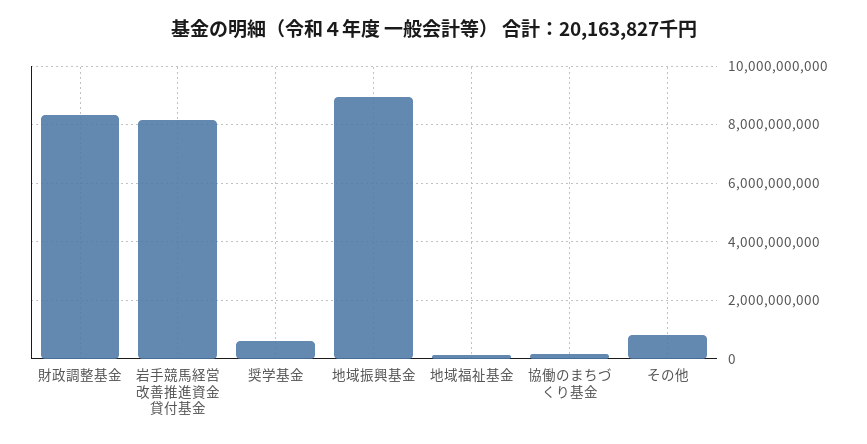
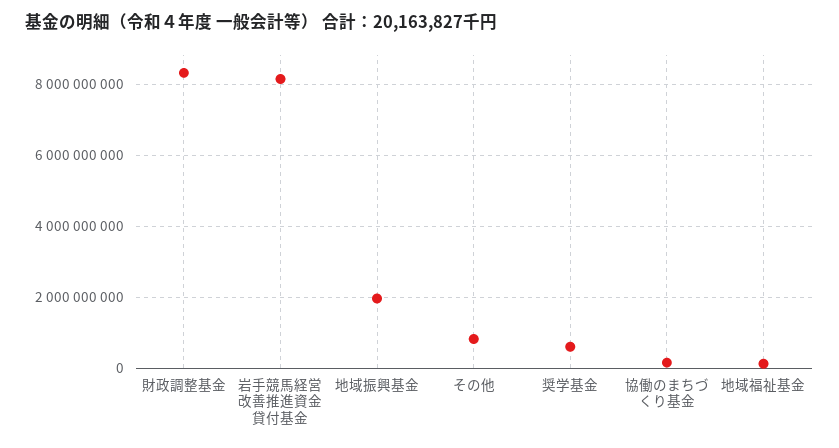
  {
    "財政調整基金": 8400000000,
    "岩手競馬経営改善推進資金貸付基金": 8200000000,
    "奨学基金": 600000000,
-   "地域振興基金": 9000000000,
+   "地域振興基金": 2000000000,
    "地域福祉基金": 200000000,
    "協働のまちづくり基金": 200000000,
    "その他": 800000000
  }

